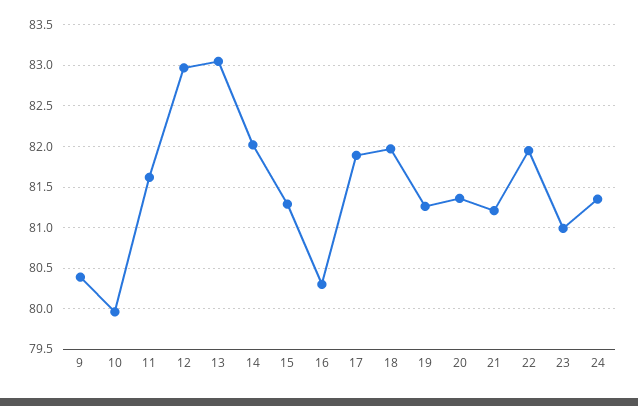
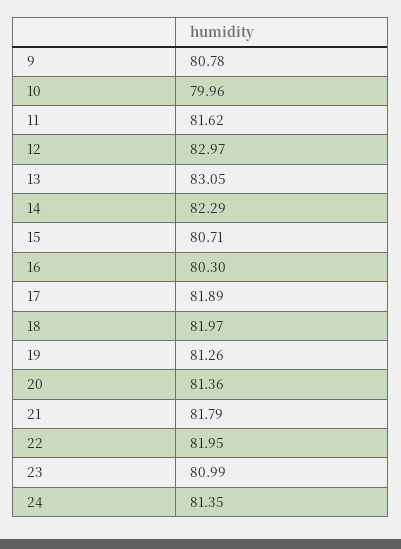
  {
-   "9": 80.4,
+   "9": 80.78,
    "10": 79.96,
    "11": 81.62,
    "12": 82.97,
    "13": 83.05,
-   "14": 82,
+   "14": 82.29,
-   "15": 81.3,
+   "15": 80.71,
    "16": 80.3,
    "17": 81.89,
    "18": 81.97,
    "19": 81.26,
    "20": 81.36,
-   "21": 81.2,
+   "21": 81.79,
    "22": 81.95,
    "23": 80.99,
    "24": 81.35
  }

